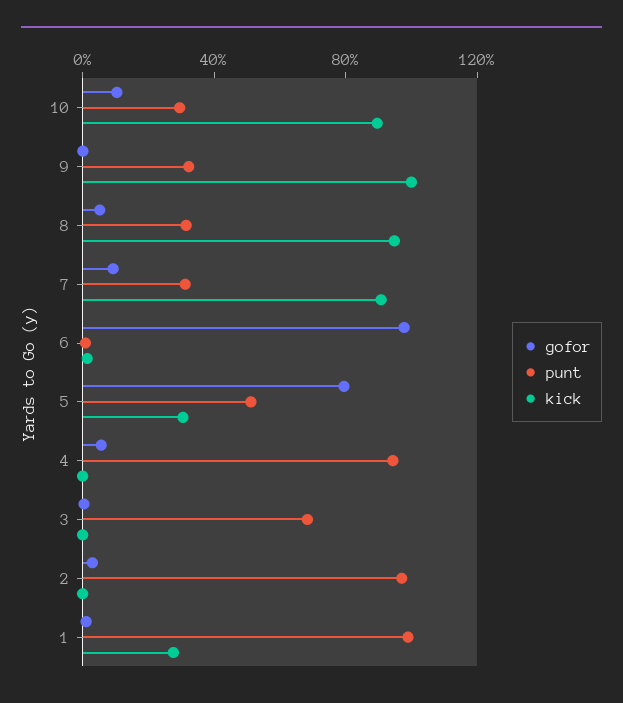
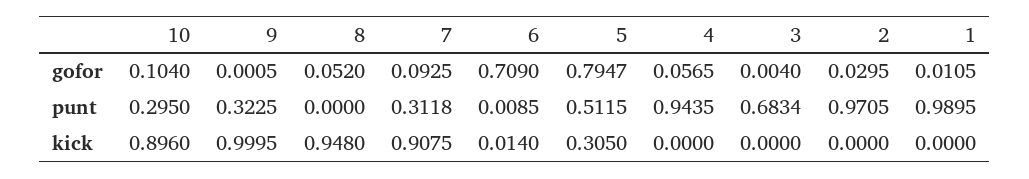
  {
    "gofor": {
      "10": 0.104,
      "9": 0.0005,
      "8": 0.052,
      "7": 0.0925,
-     "6": 1,
+     "6": 0.709,
      "5": 0.7947,
      "4": 0.0565,
      "3": 0.004,
      "2": 0.0295,
      "1": 0.0105
    },
    "punt": {
      "10": 0.295,
      "9": 0.3225,
-     "8": 0.3,
+     "8": 0,
      "7": 0.3118,
      "6": 0.0085,
      "5": 0.5115,
      "4": 0.9435,
      "3": 0.6834,
      "2": 0.9705,
      "1": 0.9895
    },
    "kick": {
      "10": 0.896,
      "9": 0.9995,
      "8": 0.948,
      "7": 0.9075,
      "6": 0.014,
      "5": 0.305,
      "4": 0,
      "3": 0,
      "2": 0,
-     "1": 0.3
+     "1": 0
    }
  }

